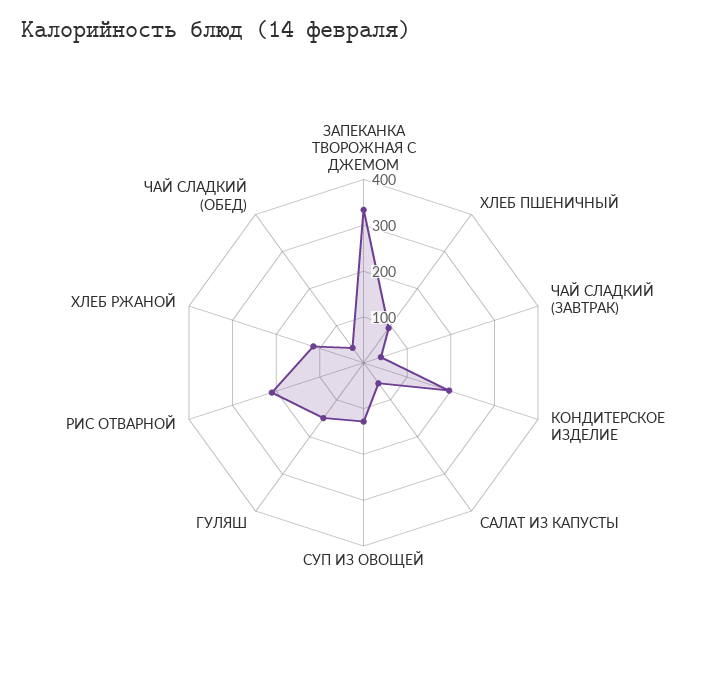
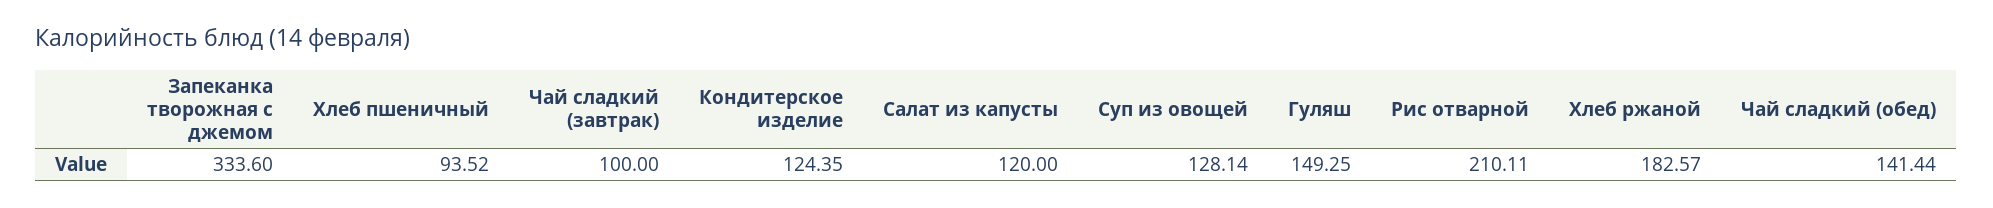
  {
    "ЗАПЕКАНКА ТВОРОЖНАЯ С ДЖЕМОМ": 333.6,
    "ХЛЕБ ПШЕНИЧНЫЙ": 93.52,
-   "ЧАЙ СЛАДКИЙ (ЗАВТРАК)": 40,
+   "ЧАЙ СЛАДКИЙ (ЗАВТРАК)": 100,
-   "КОНДИТЕРСКОЕ ИЗДЕЛИЕ": 200,
+   "КОНДИТЕРСКОЕ ИЗДЕЛИЕ": 124.35,
-   "САЛАТ ИЗ КАПУСТЫ": 60,
+   "САЛАТ ИЗ КАПУСТЫ": 120,
    "СУП ИЗ ОВОЩЕЙ": 128.14,
    "ГУЛЯШ": 149.25,
    "РИС ОТВАРНОЙ": 210.11,
-   "ХЛЕБ РЖАНОЙ": 120,
+   "ХЛЕБ РЖАНОЙ": 182.57,
-   "ЧАЙ СЛАДКИЙ (ОБЕД)": 40
+   "ЧАЙ СЛАДКИЙ (ОБЕД)": 141.44
  }

